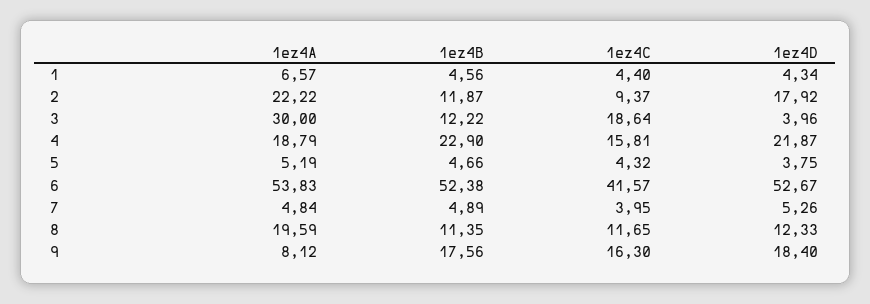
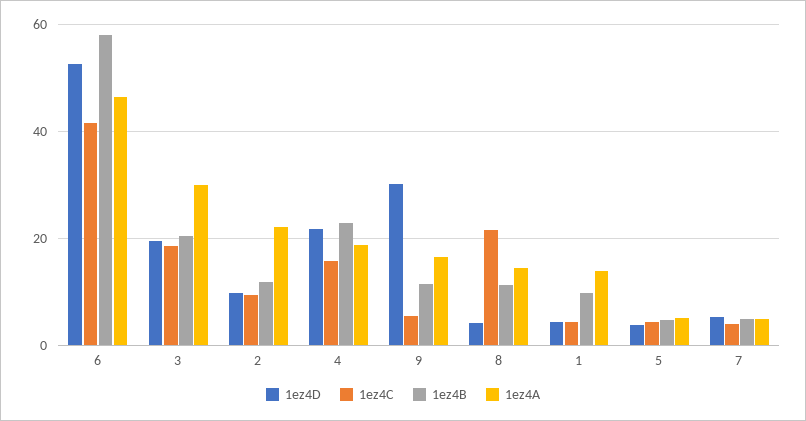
  {
    "1ez4A": {
-     "1": 6.57,
+     "1": 14,
      "2": 22.22,
      "3": 30,
      "4": 18.79,
      "5": 5.19,
-     "6": 53.83,
+     "6": 46,
      "7": 4.84,
-     "8": 19.59,
+     "8": 14,
-     "9": 8.12
+     "9": 16
    },
    "1ez4B": {
-     "1": 4.56,
+     "1": 10,
      "2": 11.87,
-     "3": 12.22,
+     "3": 20,
      "4": 22.9,
      "5": 4.66,
-     "6": 52.38,
+     "6": 58,
      "7": 4.89,
      "8": 11.35,
-     "9": 17.56
+     "9": 12
    },
    "1ez4C": {
      "1": 4.4,
      "2": 9.37,
      "3": 18.64,
      "4": 15.81,
      "5": 4.32,
      "6": 41.57,
      "7": 3.95,
-     "8": 11.65,
+     "8": 22,
-     "9": 16.3
+     "9": 6
    },
    "1ez4D": {
      "1": 4.34,
-     "2": 17.92,
+     "2": 10,
-     "3": 3.96,
+     "3": 20,
      "4": 21.87,
      "5": 3.75,
      "6": 52.67,
      "7": 5.26,
-     "8": 12.33,
+     "8": 4,
-     "9": 18.4
+     "9": 30
    }
  }

